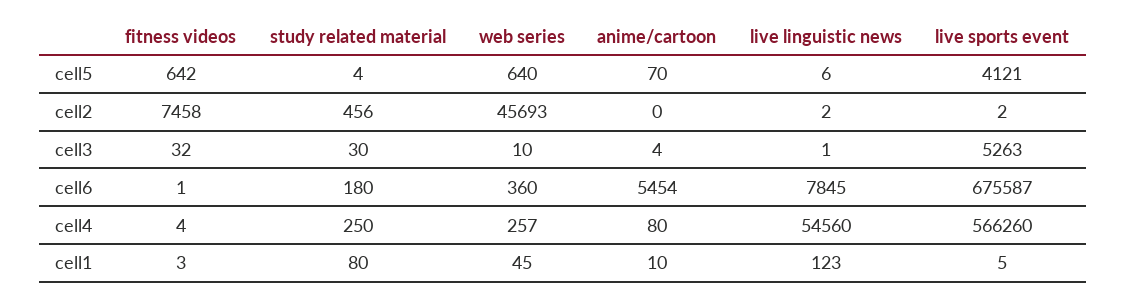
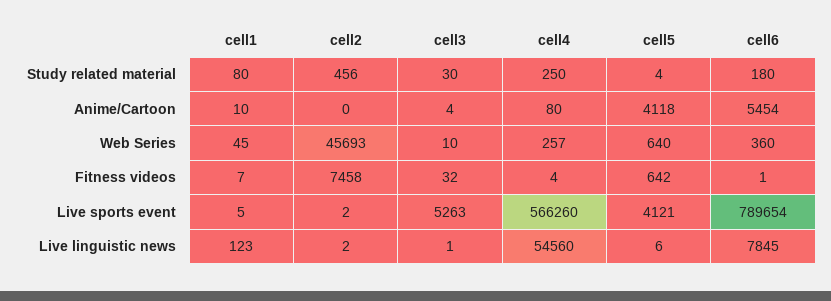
  {
    "fitness videos": {
      "cell5": 642,
      "cell2": 7458,
      "cell3": 32,
      "cell6": 1,
      "cell4": 4,
-     "cell1": 3
+     "cell1": 7
    },
    "study related material": {
      "cell5": 4,
      "cell2": 456,
      "cell3": 30,
      "cell6": 180,
      "cell4": 250,
      "cell1": 80
    },
    "web series": {
      "cell5": 640,
      "cell2": 45693,
      "cell3": 10,
      "cell6": 360,
      "cell4": 257,
      "cell1": 45
    },
    "anime/cartoon": {
-     "cell5": 70,
+     "cell5": 4118,
      "cell2": 0,
      "cell3": 4,
      "cell6": 5454,
      "cell4": 80,
      "cell1": 10
    },
    "live linguistic news": {
      "cell5": 6,
      "cell2": 2,
      "cell3": 1,
      "cell6": 7845,
      "cell4": 54560,
      "cell1": 123
    },
    "live sports event": {
      "cell5": 4121,
      "cell2": 2,
      "cell3": 5263,
-     "cell6": 675587,
+     "cell6": 789654,
      "cell4": 566260,
      "cell1": 5
    }
  }

